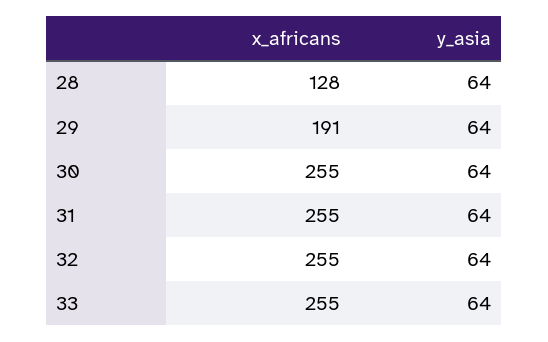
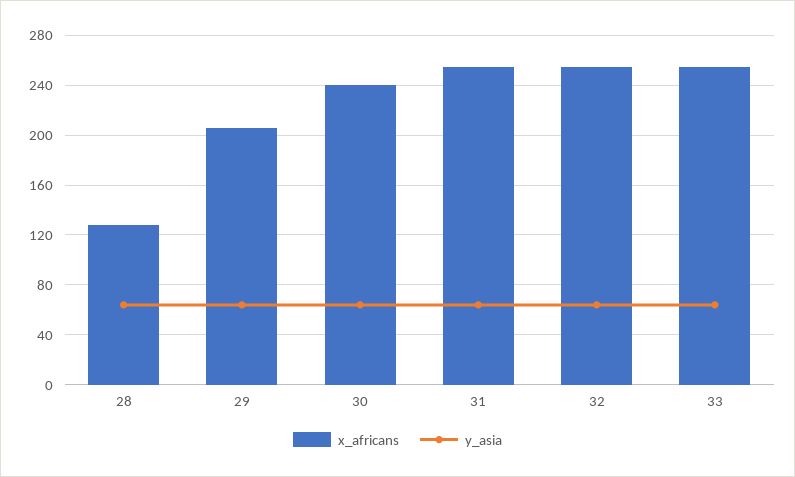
  {
    "x_africans": {
      "28": 128,
-     "29": 191,
+     "29": 205,
-     "30": 255,
+     "30": 240,
      "31": 255,
      "32": 255,
      "33": 255
    },
    "y_asia": {
      "28": 64,
      "29": 64,
      "30": 64,
      "31": 64,
      "32": 64,
      "33": 64
    }
  }

